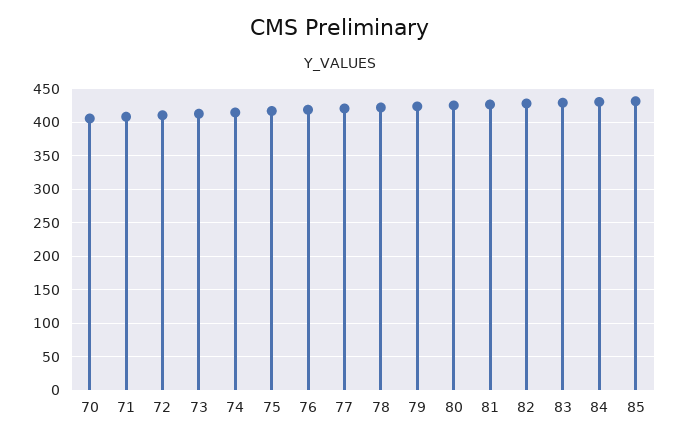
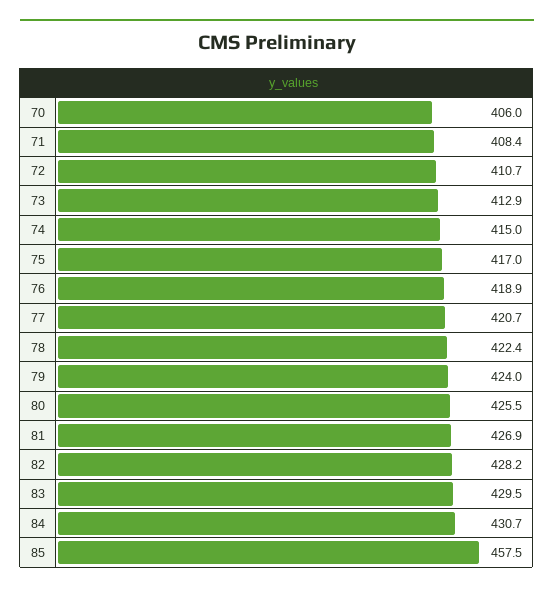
  {
    "70": 406,
    "71": 408.4,
    "72": 410.7,
    "73": 412.9,
    "74": 415,
    "75": 417,
    "76": 418.9,
    "77": 420.7,
    "78": 422.4,
    "79": 424,
    "80": 425.5,
    "81": 426.9,
    "82": 428.2,
    "83": 429.5,
    "84": 430.7,
-   "85": 430
+   "85": 457.5
  }

